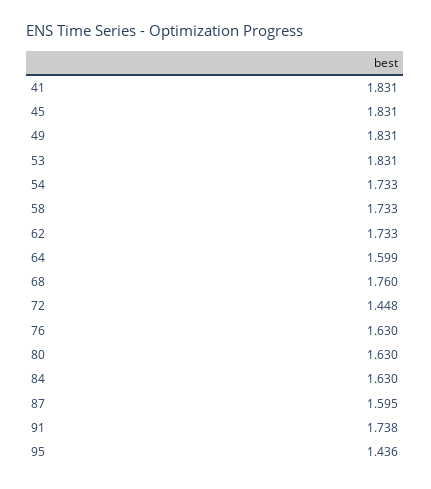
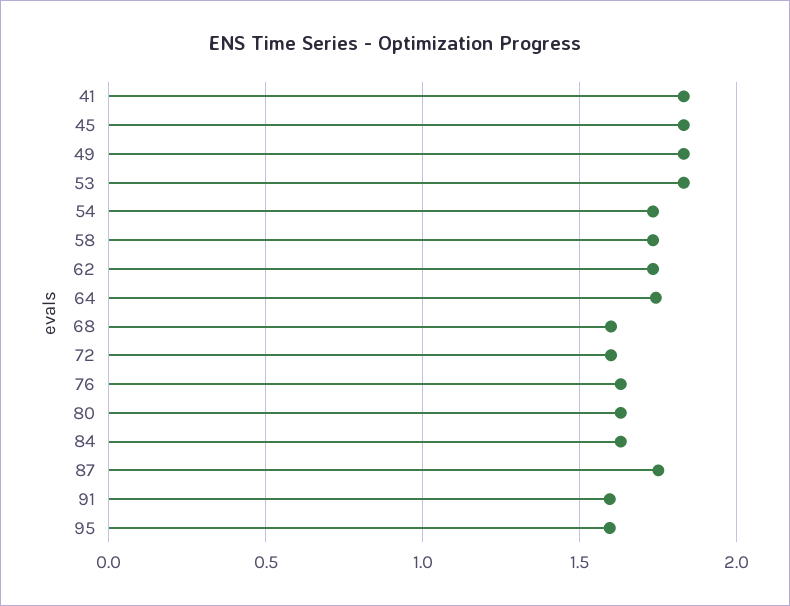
  {
    "41": 1.831,
    "45": 1.831,
    "49": 1.831,
    "53": 1.831,
    "54": 1.733,
    "58": 1.733,
    "62": 1.733,
-   "64": 1.599,
+   "64": 1.75,
-   "68": 1.76,
+   "68": 1.6,
-   "72": 1.448,
+   "72": 1.6,
    "76": 1.63,
    "80": 1.63,
    "84": 1.63,
-   "87": 1.595,
+   "87": 1.75,
-   "91": 1.738,
+   "91": 1.6,
-   "95": 1.436
+   "95": 1.6
  }

